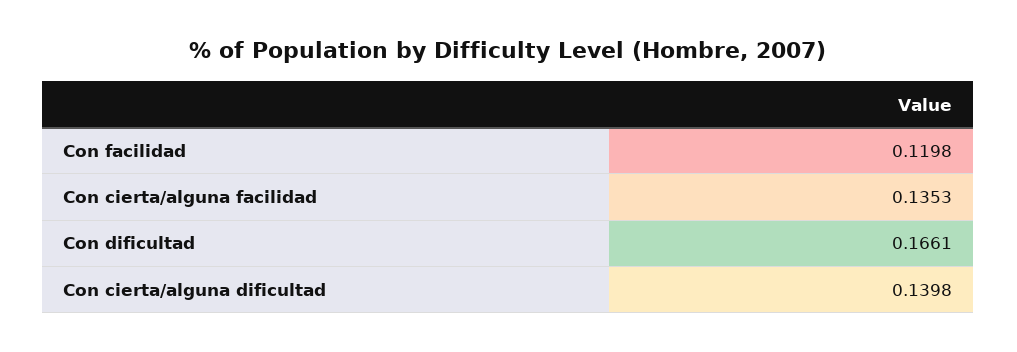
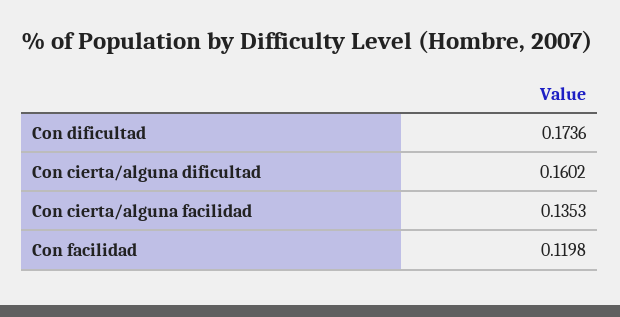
  {
    "Con facilidad": 0.1198,
    "Con cierta/alguna facilidad": 0.1353,
-   "Con dificultad": 0.1661,
+   "Con dificultad": 0.1736,
-   "Con cierta/alguna dificultad": 0.1398
+   "Con cierta/alguna dificultad": 0.1602
  }

